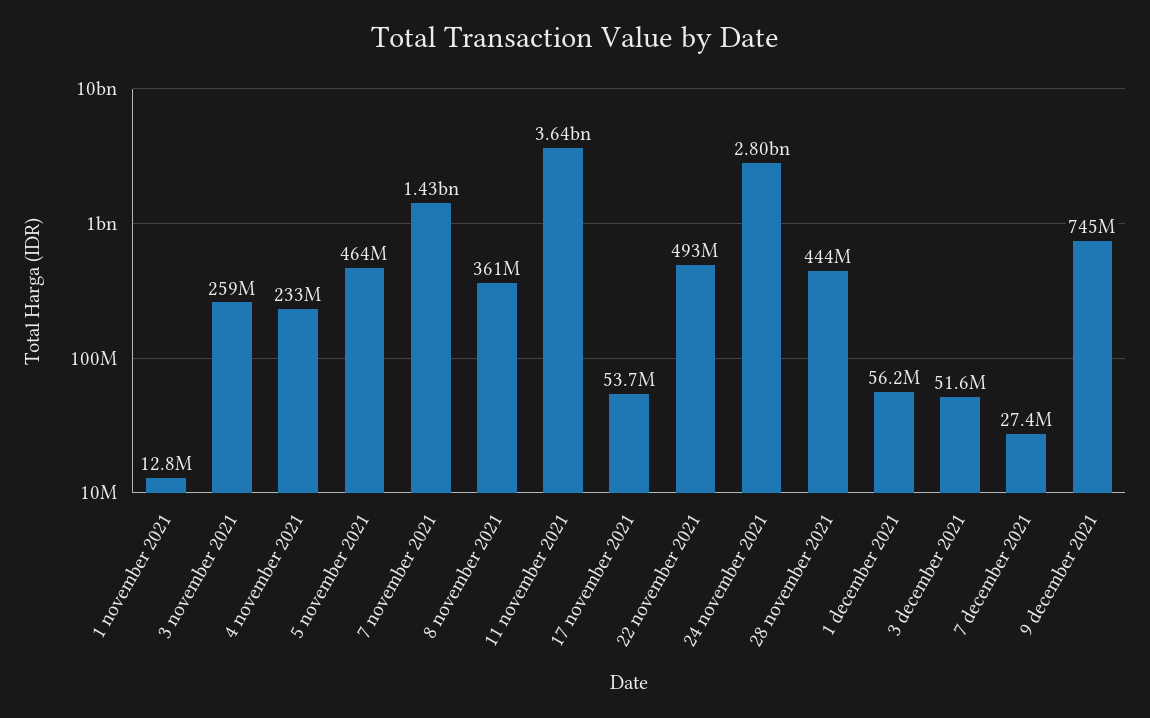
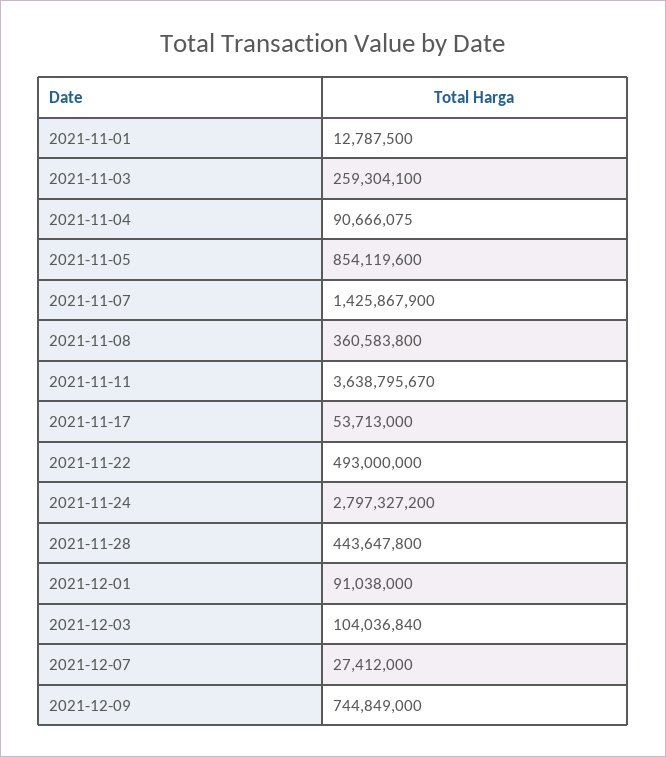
  {
    "1 november 2021": 12787500,
    "3 november 2021": 259304100,
-   "4 november 2021": 233000000,
+   "4 november 2021": 90666075,
-   "5 november 2021": 464000000,
+   "5 november 2021": 854119600,
    "7 november 2021": 1425867900,
    "8 november 2021": 360583800,
    "11 november 2021": 3638795670,
    "17 november 2021": 53713000,
    "22 november 2021": 493000000,
    "24 november 2021": 2797327200,
    "28 november 2021": 443647800,
-   "1 december 2021": 56200000,
+   "1 december 2021": 91038000,
-   "3 december 2021": 51600000,
+   "3 december 2021": 104036840,
    "7 december 2021": 27412000,
    "9 december 2021": 744849000
  }

